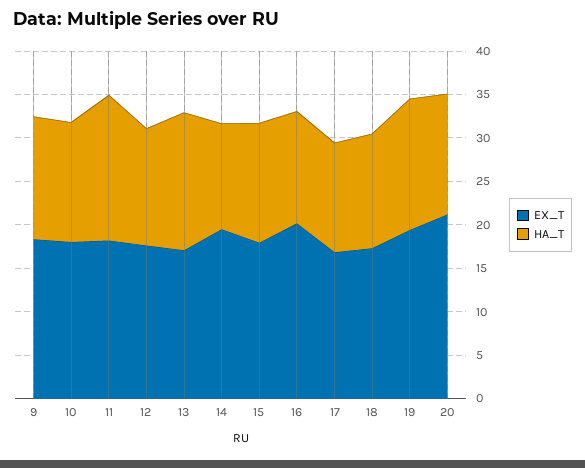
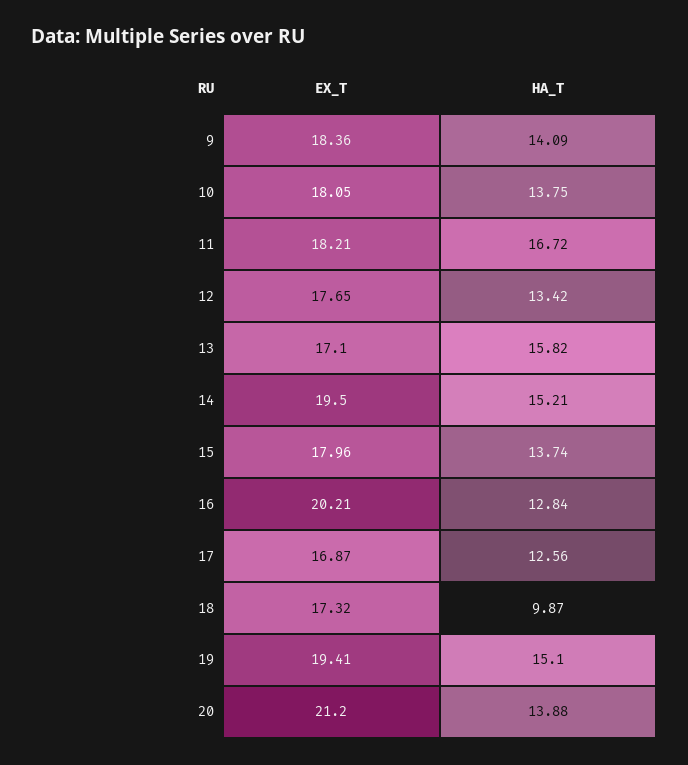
  {
    "EX_T": {
      "9": 18.36,
      "10": 18.05,
      "11": 18.21,
      "12": 17.65,
      "13": 17.1,
      "14": 19.5,
      "15": 17.96,
      "16": 20.21,
      "17": 16.87,
      "18": 17.32,
      "19": 19.41,
      "20": 21.2
    },
    "HA_T": {
      "9": 14.09,
      "10": 13.75,
      "11": 16.72,
      "12": 13.42,
      "13": 15.82,
-     "14": 12,
+     "14": 15.21,
      "15": 13.74,
      "16": 12.84,
      "17": 12.56,
-     "18": 13,
+     "18": 9.87,
      "19": 15.1,
      "20": 13.88
    }
  }

